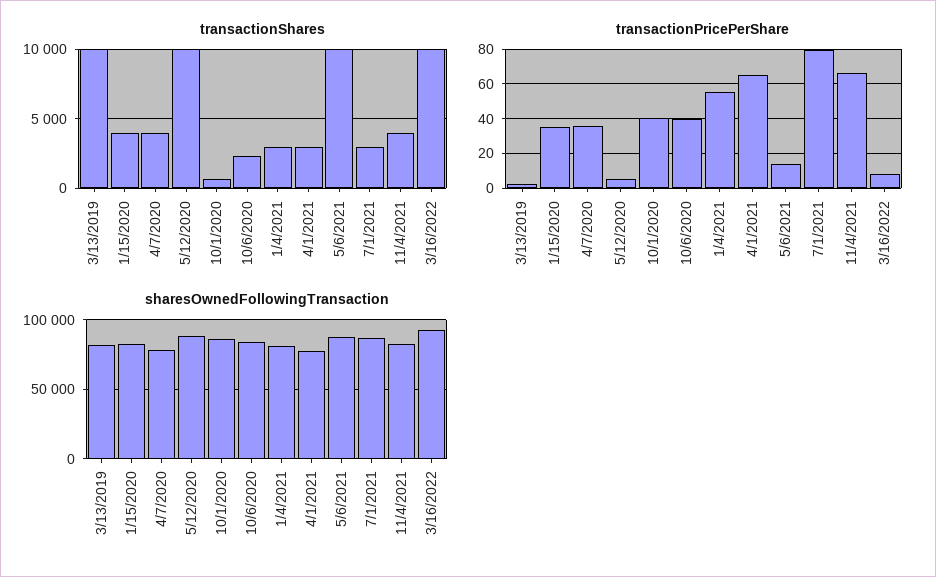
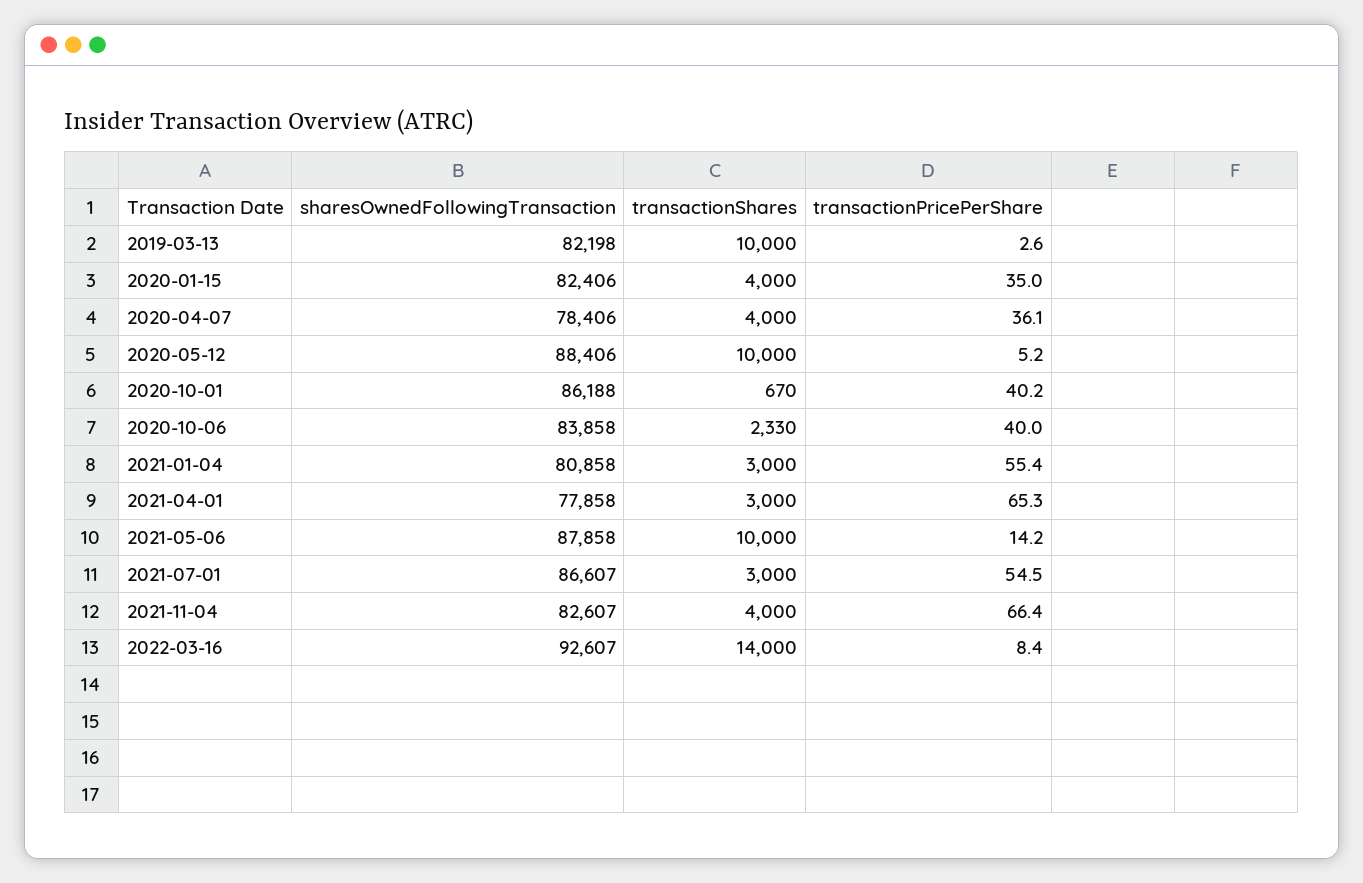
  {
    "transactionShares": {
      "3/13/2019": 10000,
      "1/15/2020": 4000,
      "4/7/2020": 4000,
      "5/12/2020": 10000,
      "10/1/2020": 670,
      "10/6/2020": 2330,
      "1/4/2021": 3000,
      "4/1/2021": 3000,
      "5/6/2021": 10000,
      "7/1/2021": 3000,
      "11/4/2021": 4000,
-     "3/16/2022": 10000
+     "3/16/2022": 14000
    },
    "transactionPricePerShare": {
      "3/13/2019": 2.6,
      "1/15/2020": 35,
      "4/7/2020": 36.1,
      "5/12/2020": 5.2,
      "10/1/2020": 40.2,
      "10/6/2020": 40,
      "1/4/2021": 55.4,
      "4/1/2021": 65.3,
      "5/6/2021": 14.2,
-     "7/1/2021": 80,
+     "7/1/2021": 54.5,
      "11/4/2021": 66.4,
      "3/16/2022": 8.4
    },
    "sharesOwnedFollowingTransaction": {
      "3/13/2019": 82198,
      "1/15/2020": 82406,
      "4/7/2020": 78406,
      "5/12/2020": 88406,
      "10/1/2020": 86188,
      "10/6/2020": 83858,
      "1/4/2021": 80858,
      "4/1/2021": 77858,
      "5/6/2021": 87858,
      "7/1/2021": 86607,
      "11/4/2021": 82607,
      "3/16/2022": 92607
    }
  }

